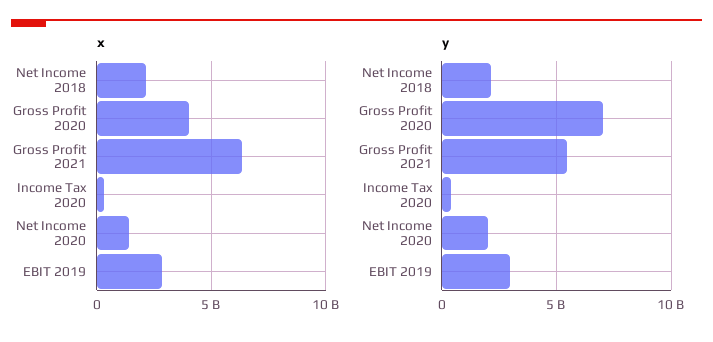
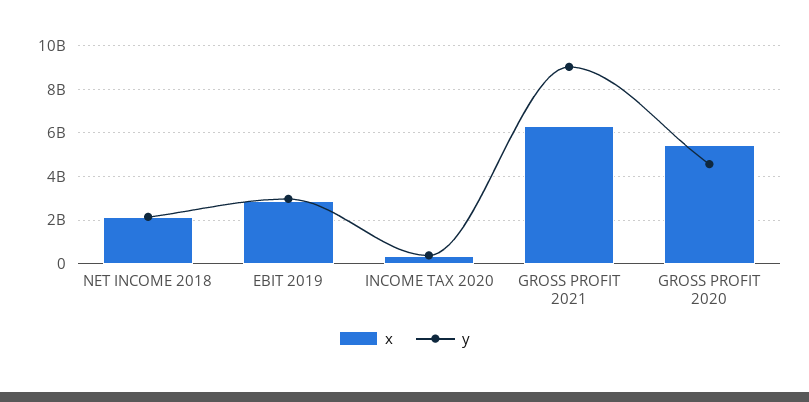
  {
    "x": {
      "Net Income 2018": 2000000000,
-     "Gross Profit 2020": 4000000000,
+     "Gross Profit 2020": 5500000000,
      "Gross Profit 2021": 6500000000,
      "Income Tax 2020": 500000000,
-     "Net Income 2020": 1500000000,
      "EBIT 2019": 3000000000
    },
    "y": {
      "Net Income 2018": 2000000000,
-     "Gross Profit 2020": 7000000000,
+     "Gross Profit 2020": 4500000000,
-     "Gross Profit 2021": 5500000000,
+     "Gross Profit 2021": 9000000000,
      "Income Tax 2020": 500000000,
-     "Net Income 2020": 2000000000,
      "EBIT 2019": 3000000000
    }
  }

